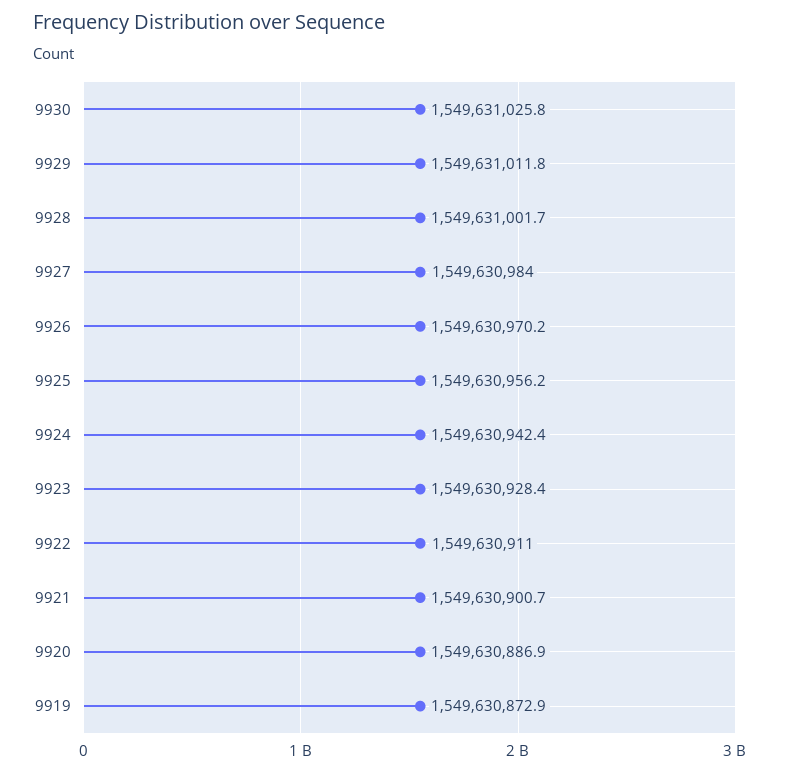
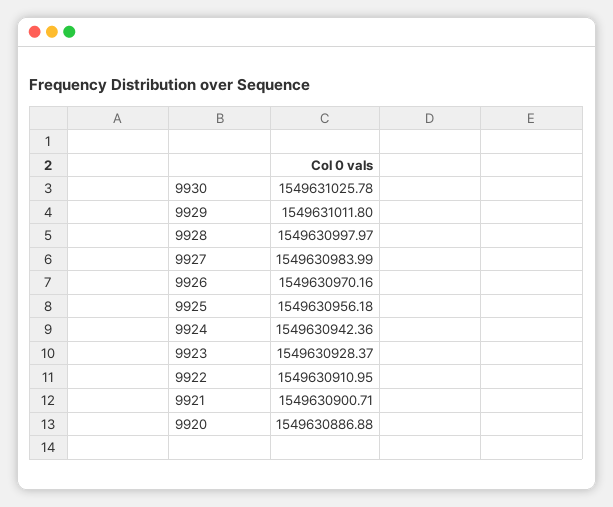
  {
    "9930": 1549631025.78,
    "9929": 1549631011.8,
-   "9928": 1549631001.7,
+   "9928": 1549630997.97,
    "9927": 1549630983.99,
    "9926": 1549630970.16,
    "9925": 1549630956.18,
    "9924": 1549630942.36,
    "9923": 1549630928.37,
    "9922": 1549630910.95,
    "9921": 1549630900.71,
-   "9920": 1549630886.88,
+   "9920": 1549630886.88
-   "9919": 1549630872.9
  }

